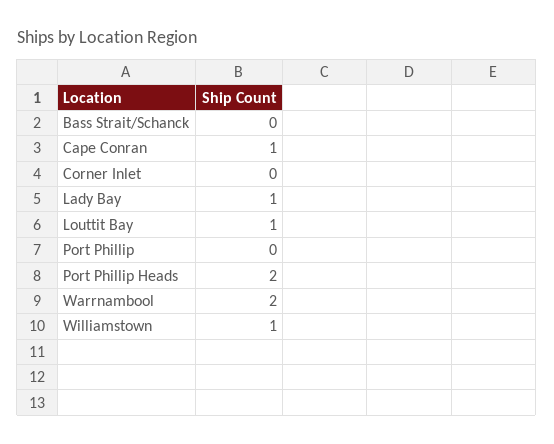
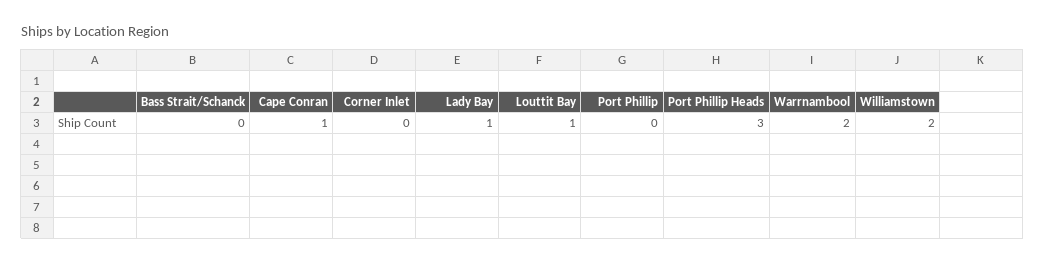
  {
    "Bass Strait/Schanck": 0,
    "Cape Conran": 1,
    "Corner Inlet": 0,
    "Lady Bay": 1,
    "Louttit Bay": 1,
    "Port Phillip": 0,
-   "Port Phillip Heads": 2,
+   "Port Phillip Heads": 3,
    "Warrnambool": 2,
-   "Williamstown": 1
+   "Williamstown": 2
  }

